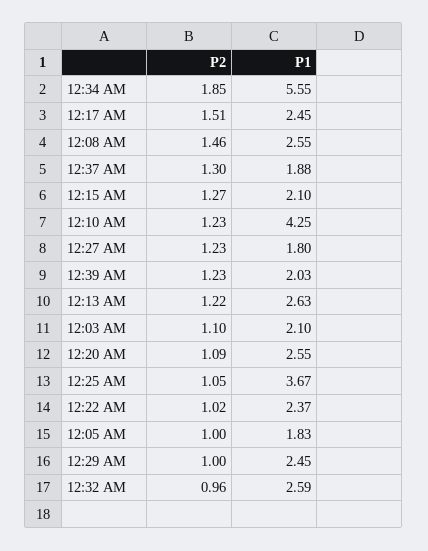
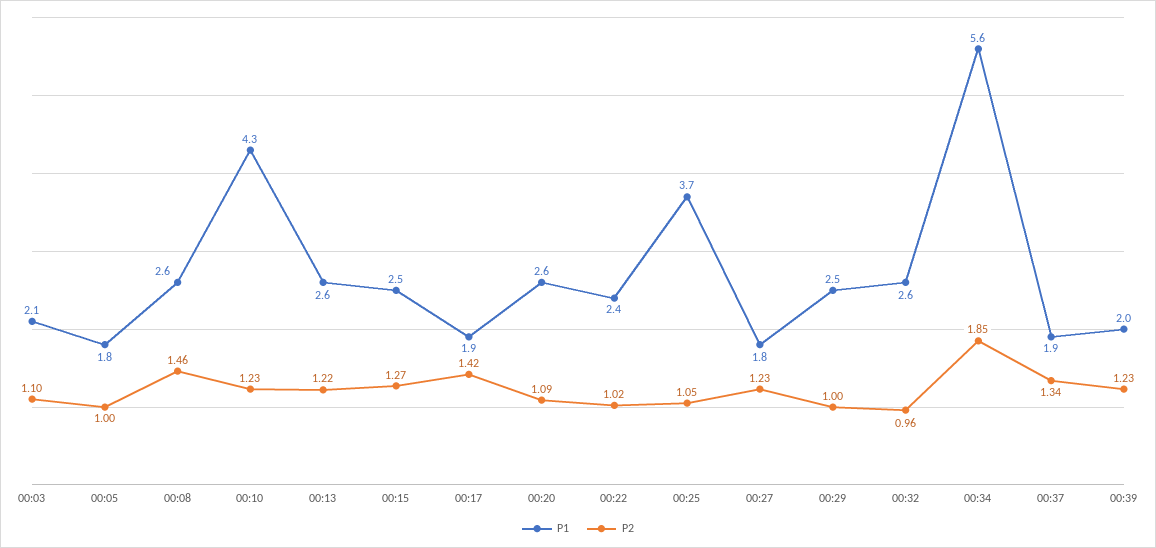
  {
    "P2": {
      "12:34 AM": 1.85,
-     "12:17 AM": 1.51,
+     "12:17 AM": 1.42,
      "12:08 AM": 1.46,
-     "12:37 AM": 1.3,
+     "12:37 AM": 1.34,
      "12:15 AM": 1.27,
      "12:10 AM": 1.23,
      "12:27 AM": 1.23,
      "12:39 AM": 1.23,
      "12:13 AM": 1.22,
      "12:03 AM": 1.1,
      "12:20 AM": 1.09,
      "12:25 AM": 1.05,
      "12:22 AM": 1.02,
      "12:05 AM": 1,
      "12:29 AM": 1,
      "12:32 AM": 0.96
    },
    "P1": {
      "12:34 AM": 5.55,
-     "12:17 AM": 2.45,
+     "12:17 AM": 1.9,
      "12:08 AM": 2.55,
      "12:37 AM": 1.88,
-     "12:15 AM": 2.1,
+     "12:15 AM": 2.5,
      "12:10 AM": 4.25,
      "12:27 AM": 1.8,
      "12:39 AM": 2.03,
      "12:13 AM": 2.63,
      "12:03 AM": 2.1,
      "12:20 AM": 2.55,
      "12:25 AM": 3.67,
      "12:22 AM": 2.37,
      "12:05 AM": 1.83,
      "12:29 AM": 2.45,
      "12:32 AM": 2.59
    }
  }

